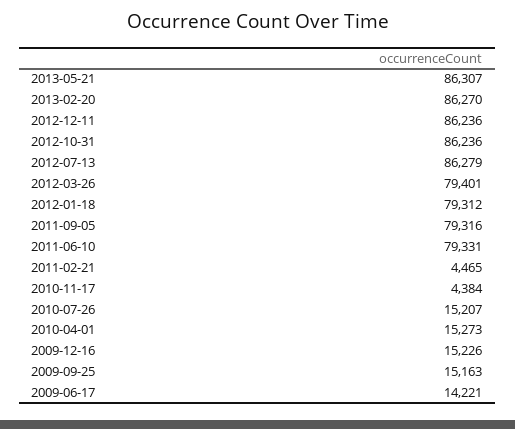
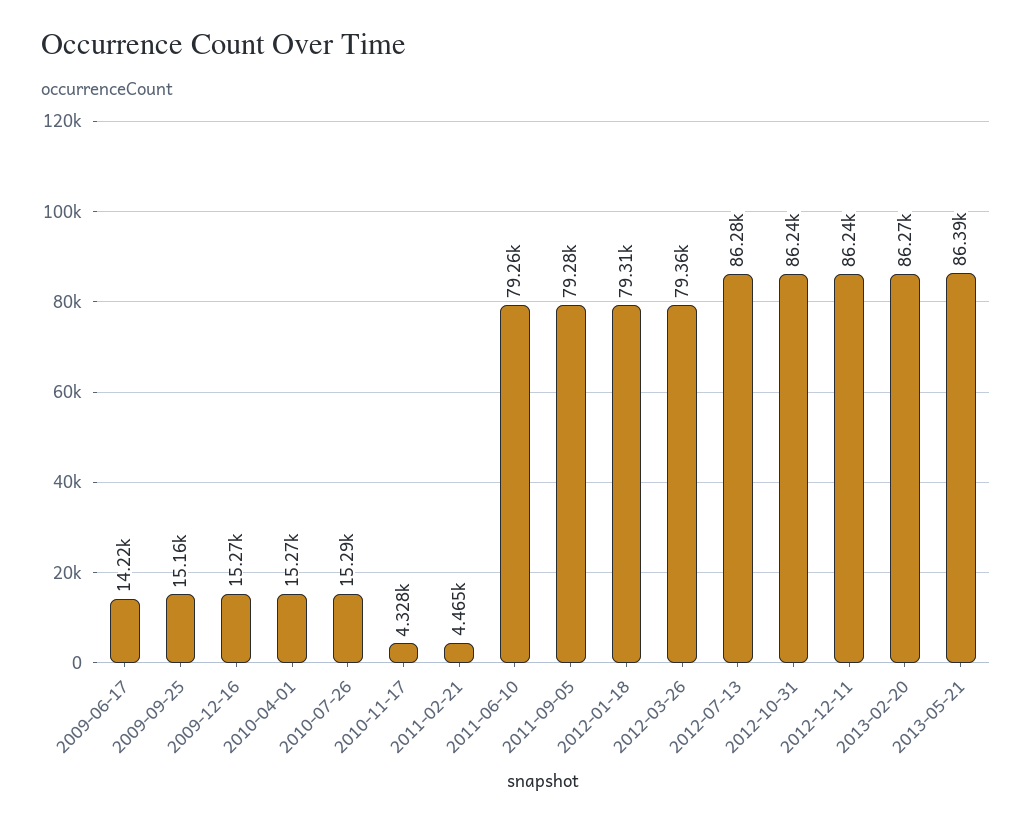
  {
-   "2013-05-21": 86307,
+   "2013-05-21": 86390,
    "2013-02-20": 86270,
    "2012-12-11": 86236,
    "2012-10-31": 86236,
    "2012-07-13": 86279,
-   "2012-03-26": 79401,
+   "2012-03-26": 79360,
    "2012-01-18": 79312,
-   "2011-09-05": 79316,
+   "2011-09-05": 79280,
-   "2011-06-10": 79331,
+   "2011-06-10": 79260,
    "2011-02-21": 4465,
-   "2010-11-17": 4384,
+   "2010-11-17": 4328,
-   "2010-07-26": 15207,
+   "2010-07-26": 15290,
    "2010-04-01": 15273,
-   "2009-12-16": 15226,
+   "2009-12-16": 15270,
    "2009-09-25": 15163,
    "2009-06-17": 14221
  }

